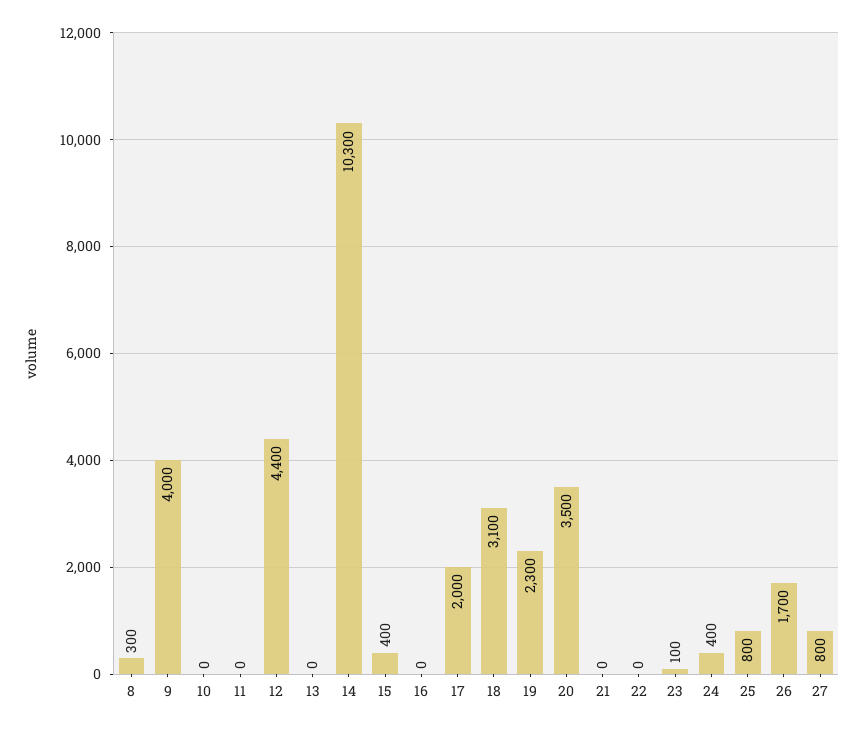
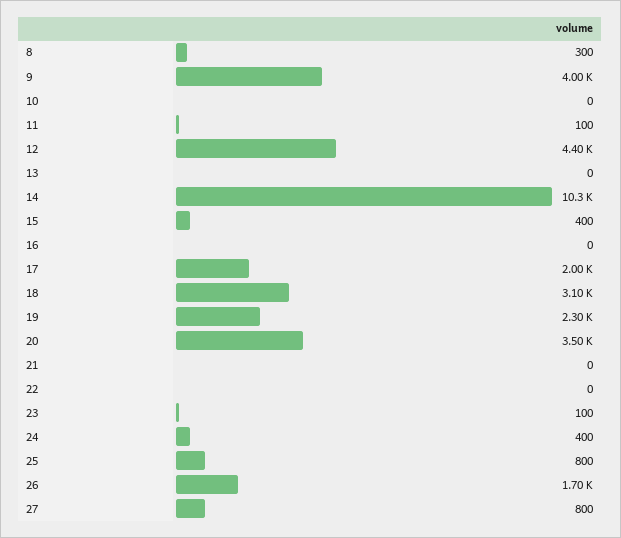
  {
    "8": 300,
    "9": 4000,
    "10": 0,
-   "11": 0,
+   "11": 100,
    "12": 4400,
    "13": 0,
    "14": 10300,
    "15": 400,
    "16": 0,
    "17": 2000,
    "18": 3100,
    "19": 2300,
    "20": 3500,
    "21": 0,
    "22": 0,
    "23": 100,
    "24": 400,
    "25": 800,
    "26": 1700,
    "27": 800
  }

